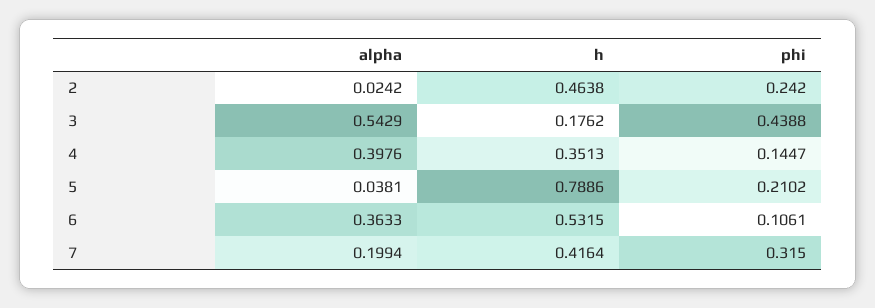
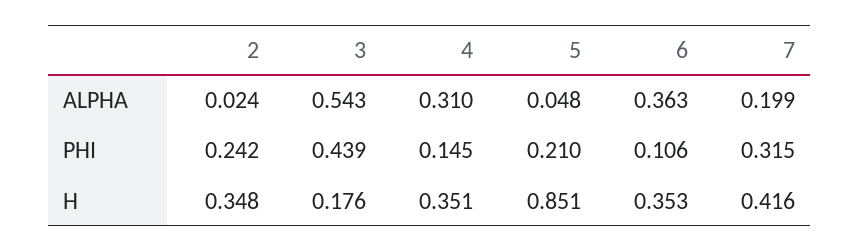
  {
    "alpha": {
      "2": 0.0242,
      "3": 0.5429,
-     "4": 0.3976,
+     "4": 0.31,
-     "5": 0.0381,
+     "5": 0.048,
      "6": 0.3633,
      "7": 0.1994
    },
    "h": {
-     "2": 0.4638,
+     "2": 0.348,
      "3": 0.1762,
      "4": 0.3513,
-     "5": 0.7886,
+     "5": 0.851,
-     "6": 0.5315,
+     "6": 0.353,
      "7": 0.4164
    },
    "phi": {
      "2": 0.242,
      "3": 0.4388,
      "4": 0.1447,
      "5": 0.2102,
      "6": 0.1061,
      "7": 0.315
    }
  }

